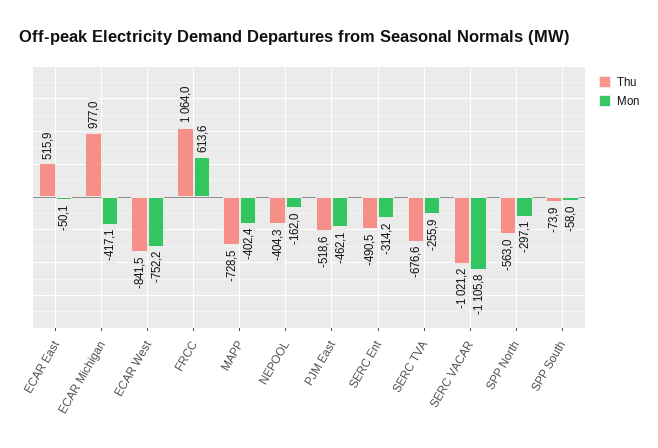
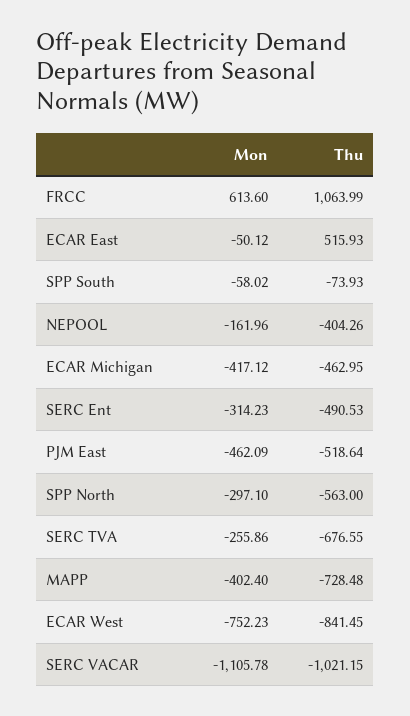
  {
    "Thu": {
      "ECAR East": 515.93,
-     "ECAR Michigan": 977,
+     "ECAR Michigan": -462.95,
      "ECAR West": -841.45,
      "FRCC": 1063.99,
      "MAPP": -728.48,
      "NEPOOL": -404.26,
      "PJM East": -518.64,
      "SERC Ent": -490.53,
      "SERC TVA": -676.55,
      "SERC VACAR": -1021.15,
      "SPP North": -563,
      "SPP South": -73.93
    },
    "Mon": {
      "ECAR East": -50.12,
      "ECAR Michigan": -417.12,
      "ECAR West": -752.23,
      "FRCC": 613.6,
      "MAPP": -402.4,
      "NEPOOL": -161.96,
      "PJM East": -462.09,
      "SERC Ent": -314.23,
      "SERC TVA": -255.86,
      "SERC VACAR": -1105.78,
      "SPP North": -297.1,
      "SPP South": -58.02
    }
  }

